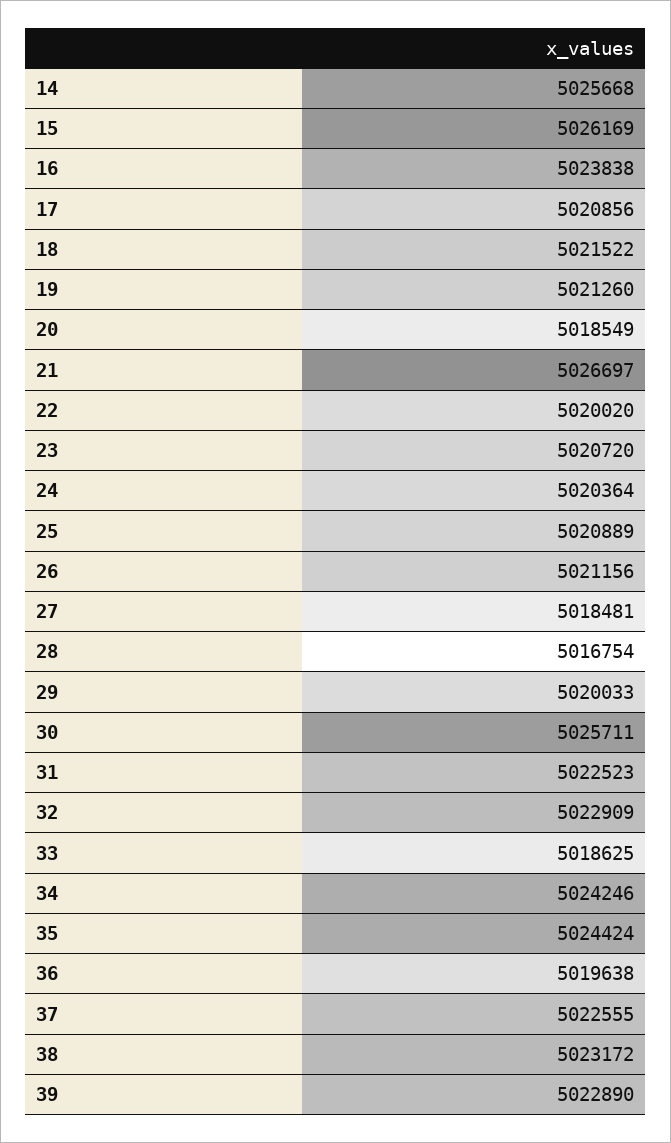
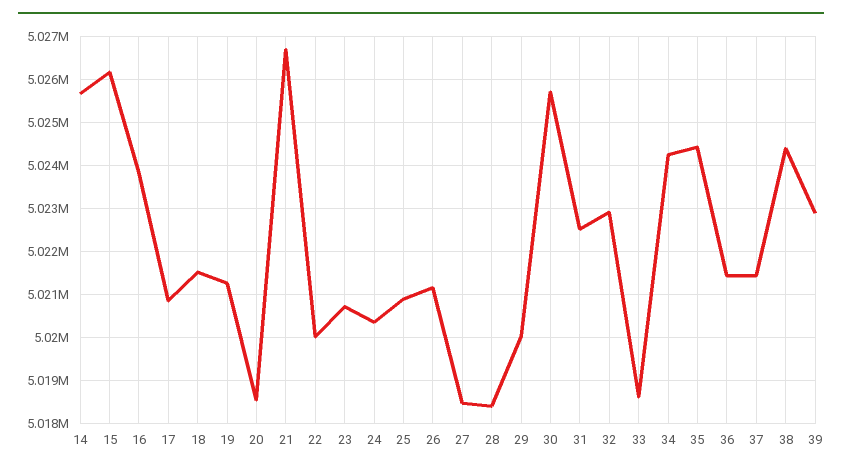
  {
    "14": 5025668,
    "15": 5026169,
    "16": 5023838,
    "17": 5020856,
    "18": 5021522,
    "19": 5021260,
    "20": 5018549,
    "21": 5026697,
    "22": 5020020,
    "23": 5020720,
    "24": 5020364,
    "25": 5020889,
    "26": 5021156,
    "27": 5018481,
-   "28": 5016754,
+   "28": 5018400,
    "29": 5020033,
    "30": 5025711,
    "31": 5022523,
    "32": 5022909,
    "33": 5018625,
    "34": 5024246,
    "35": 5024424,
-   "36": 5019638,
+   "36": 5021400,
-   "37": 5022555,
+   "37": 5021400,
-   "38": 5023172,
+   "38": 5024400,
    "39": 5022890
  }

